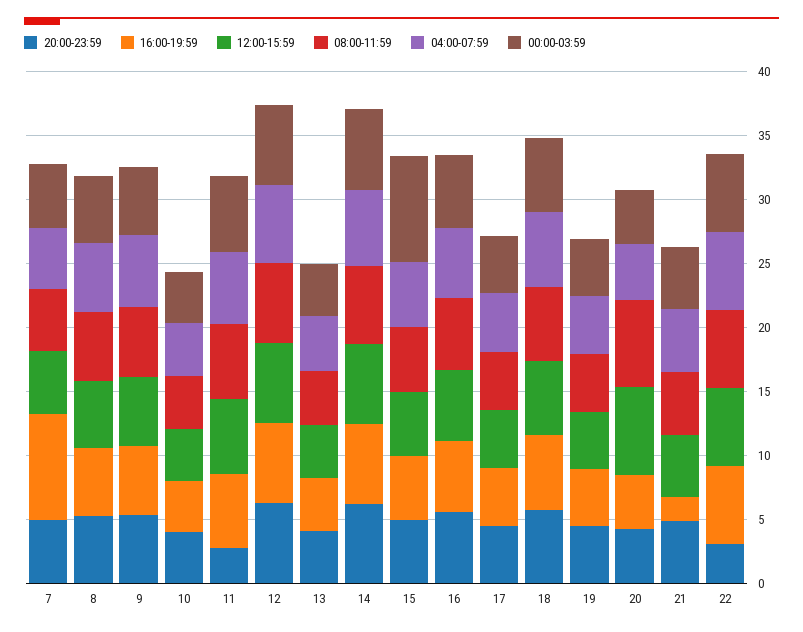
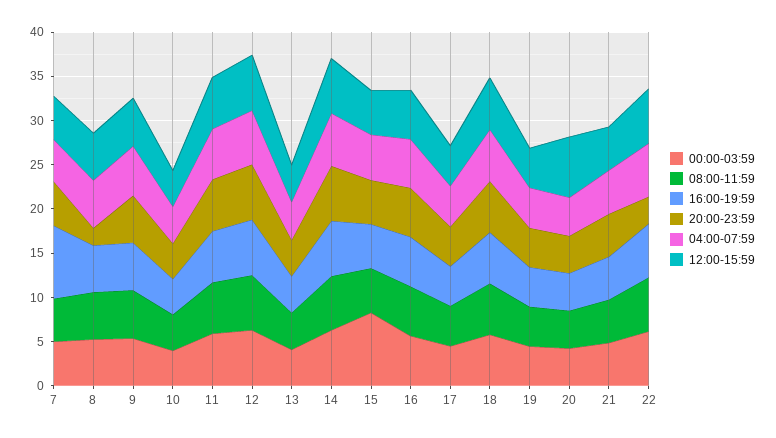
  {
    "20:00-23:59": {
      "7": 5,
-     "8": 5,
+     "8": 2,
      "9": 5,
      "10": 4,
-     "11": 3,
+     "11": 6,
      "12": 6,
      "13": 4,
      "14": 6,
      "15": 5,
      "16": 6,
      "17": 4,
      "18": 6,
      "19": 4,
      "20": 4,
      "21": 5,
      "22": 3
    },
    "16:00-19:59": {
      "7": 8,
      "8": 5,
      "9": 5,
      "10": 4,
      "11": 6,
      "12": 6,
      "13": 4,
      "14": 6,
      "15": 5,
      "16": 6,
      "17": 5,
      "18": 6,
      "19": 4,
      "20": 4,
-     "21": 2,
+     "21": 5,
      "22": 6
    },
    "12:00-15:59": {
      "7": 5,
      "8": 5,
      "9": 5,
      "10": 4,
      "11": 6,
      "12": 6,
      "13": 4,
      "14": 6,
      "15": 5,
      "16": 6,
      "17": 5,
      "18": 6,
      "19": 4,
      "20": 7,
      "21": 5,
      "22": 6
    },
    "08:00-11:59": {
      "7": 5,
      "8": 5,
      "9": 5,
      "10": 4,
      "11": 6,
      "12": 6,
      "13": 4,
      "14": 6,
      "15": 5,
      "16": 6,
      "17": 5,
      "18": 6,
      "19": 5,
-     "20": 7,
+     "20": 4,
      "21": 5,
      "22": 6
    },
    "04:00-07:59": {
      "7": 5,
      "8": 5,
      "9": 6,
      "10": 4,
      "11": 6,
      "12": 6,
      "13": 4,
      "14": 6,
      "15": 5,
      "16": 6,
      "17": 5,
      "18": 6,
      "19": 5,
      "20": 4,
      "21": 5,
      "22": 6
    },
    "00:00-03:59": {
      "7": 5,
      "8": 5,
      "9": 5,
      "10": 4,
      "11": 6,
      "12": 6,
      "13": 4,
      "14": 6,
      "15": 8,
      "16": 6,
      "17": 4,
      "18": 6,
      "19": 4,
      "20": 4,
      "21": 5,
      "22": 6
    }
  }

